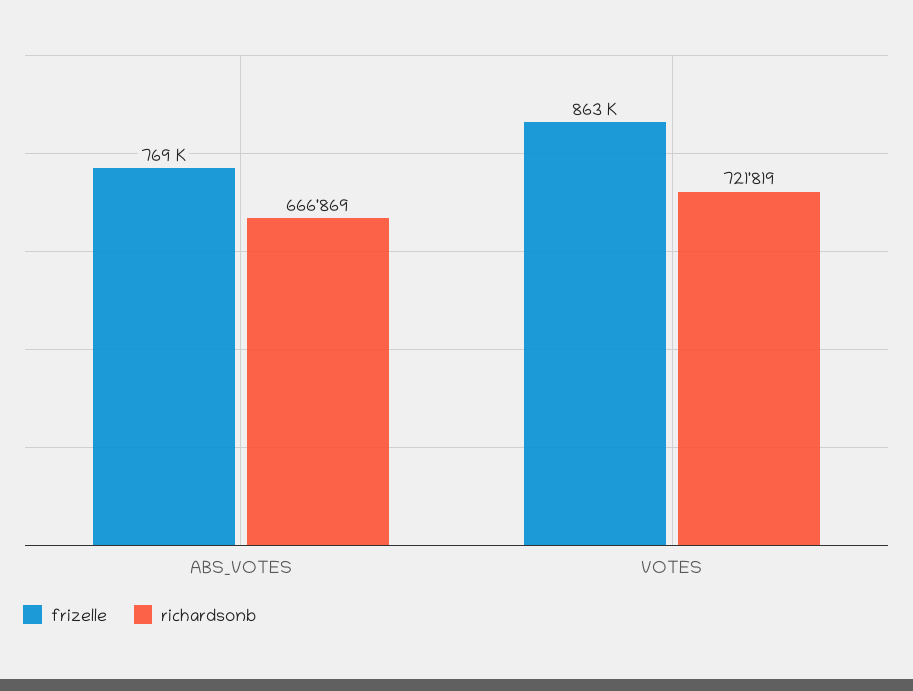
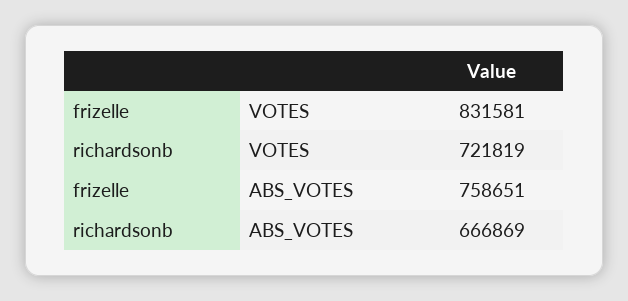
  {
    "frizelle": {
-     "ABS_VOTES": 769000,
+     "ABS_VOTES": 758651,
-     "VOTES": 863000
+     "VOTES": 831581
    },
    "richardsonb": {
      "ABS_VOTES": 666869,
      "VOTES": 721819
    }
  }

